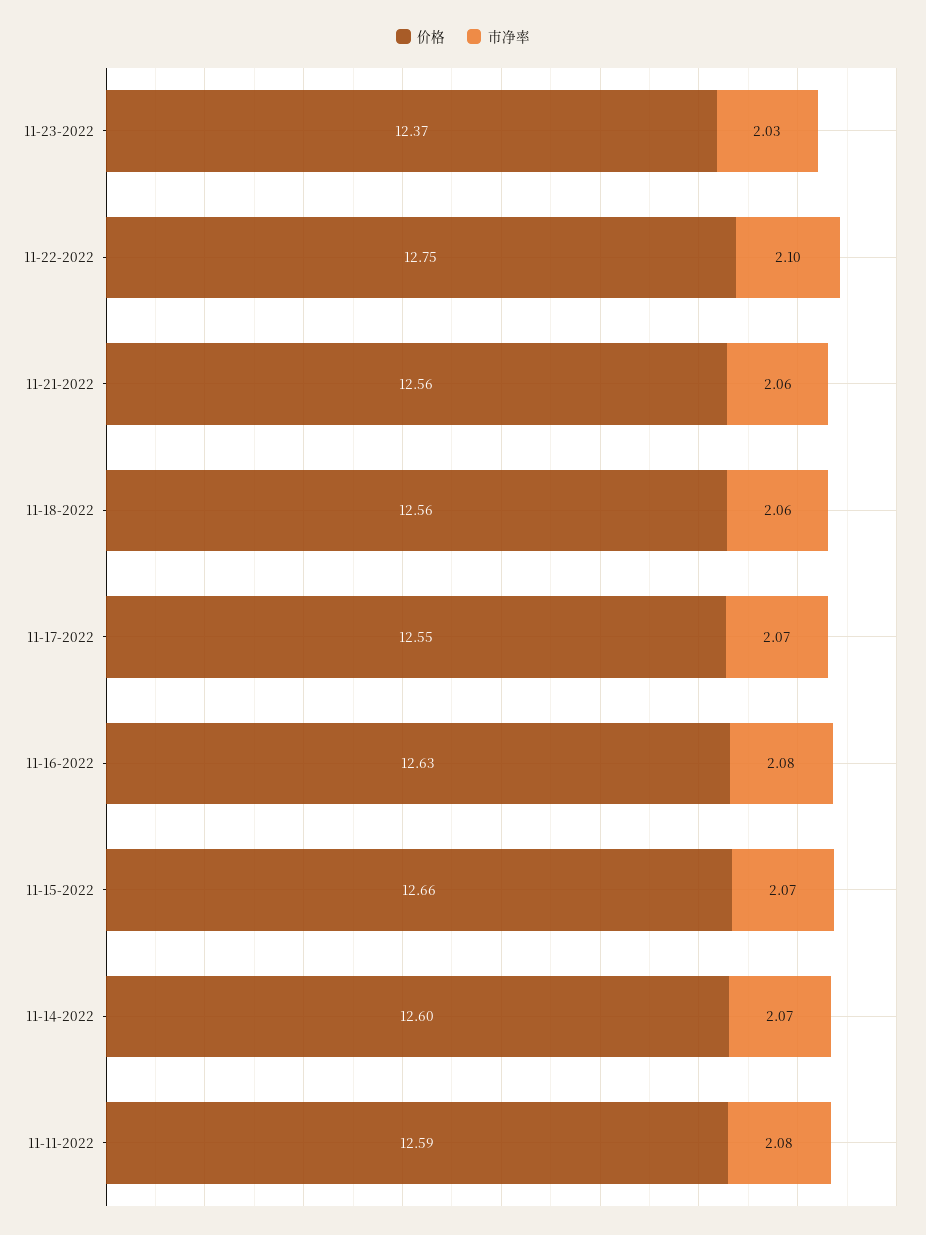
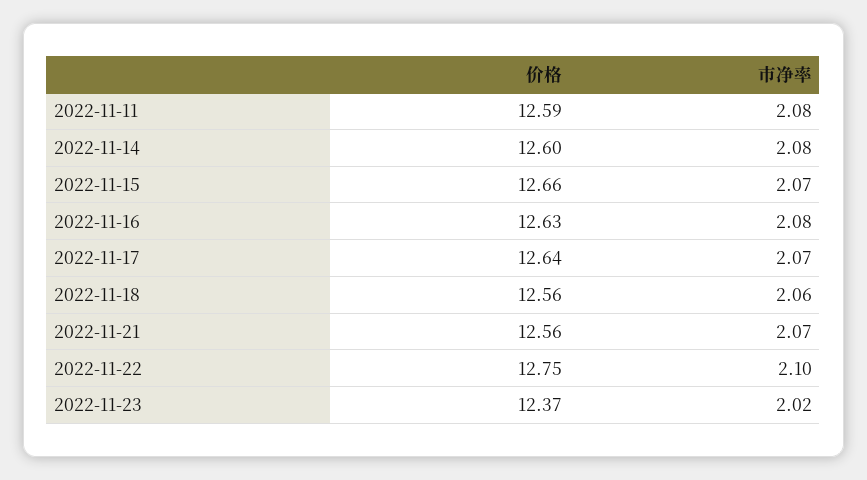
  {
    "价格": {
      "11-23-2022": 12.37,
      "11-22-2022": 12.75,
      "11-21-2022": 12.56,
      "11-18-2022": 12.56,
-     "11-17-2022": 12.55,
+     "11-17-2022": 12.64,
      "11-16-2022": 12.63,
      "11-15-2022": 12.66,
      "11-14-2022": 12.6,
      "11-11-2022": 12.59
    },
    "市净率": {
-     "11-23-2022": 2.03,
+     "11-23-2022": 2.02,
      "11-22-2022": 2.1,
-     "11-21-2022": 2.06,
+     "11-21-2022": 2.07,
      "11-18-2022": 2.06,
      "11-17-2022": 2.07,
      "11-16-2022": 2.08,
      "11-15-2022": 2.07,
-     "11-14-2022": 2.07,
+     "11-14-2022": 2.08,
      "11-11-2022": 2.08
    }
  }

